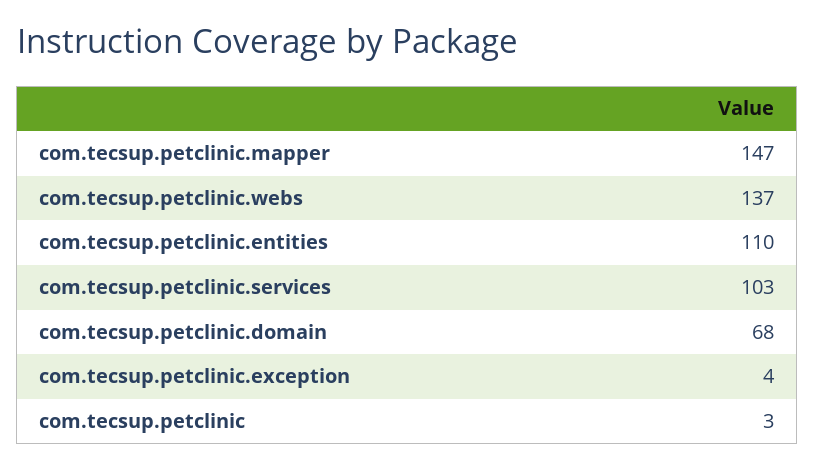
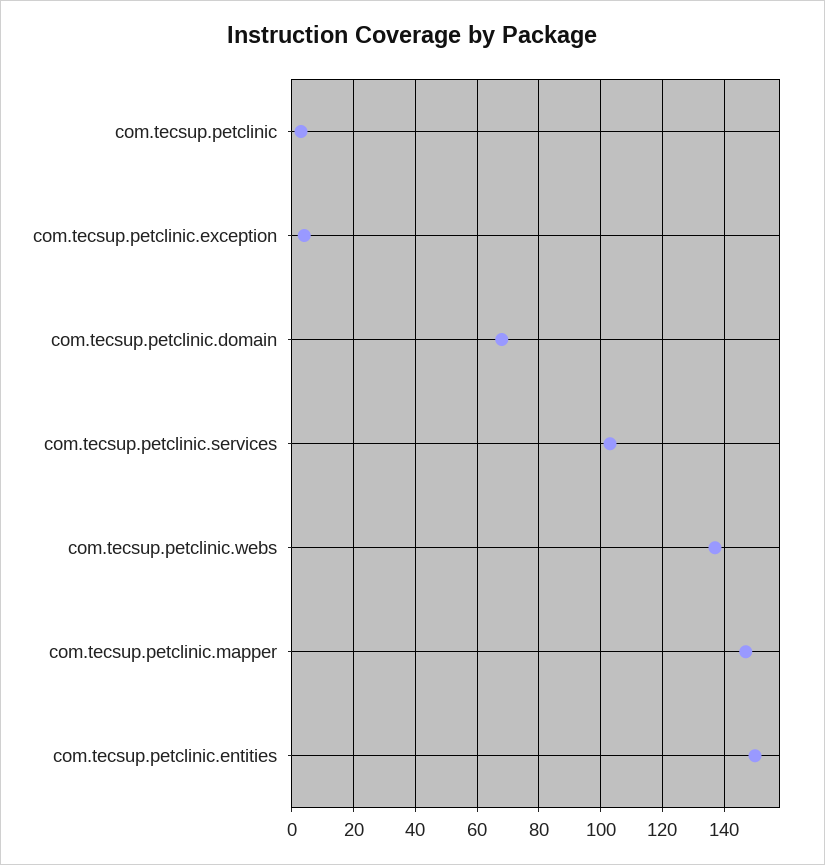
  {
    "com.tecsup.petclinic.mapper": 147,
    "com.tecsup.petclinic.webs": 137,
-   "com.tecsup.petclinic.entities": 110,
+   "com.tecsup.petclinic.entities": 150,
    "com.tecsup.petclinic.services": 103,
    "com.tecsup.petclinic.domain": 68,
    "com.tecsup.petclinic.exception": 4,
    "com.tecsup.petclinic": 3
  }

